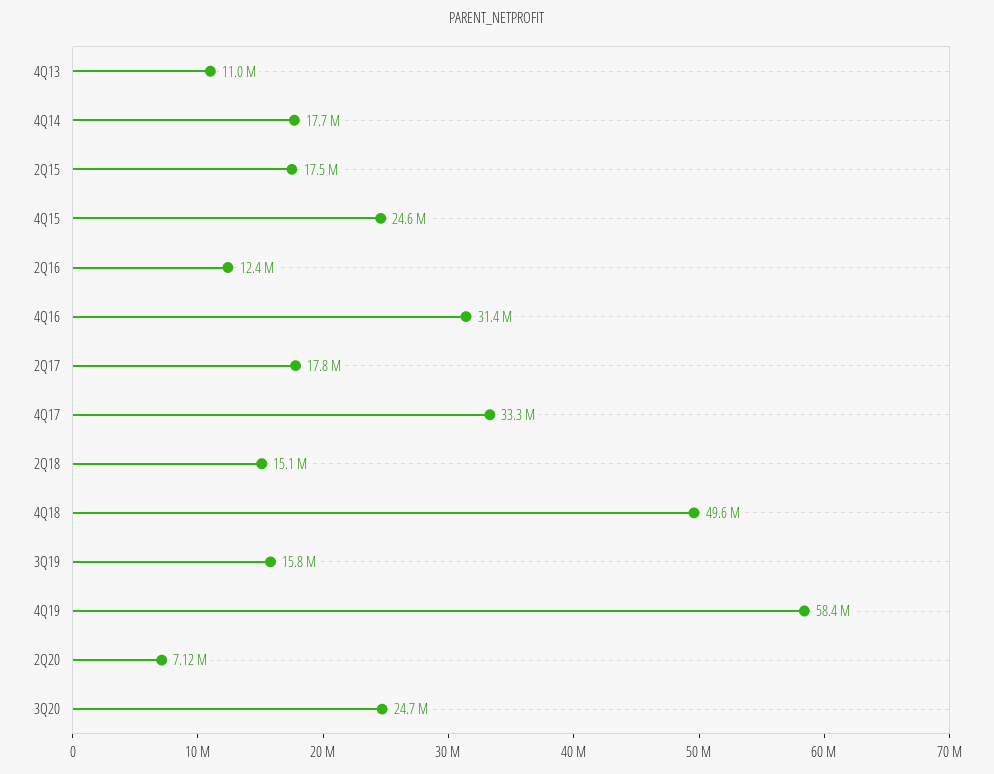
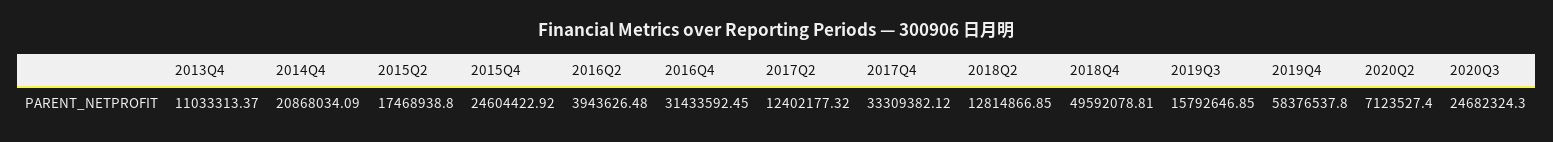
  {
    "4Q13": 11033313.37,
-   "4Q14": 17700000,
+   "4Q14": 20868034.09,
    "2Q15": 17468938.8,
    "4Q15": 24604422.92,
-   "2Q16": 12400000,
+   "2Q16": 3943626.48,
    "4Q16": 31433592.45,
-   "2Q17": 17800000,
+   "2Q17": 12402177.32,
    "4Q17": 33309382.12,
-   "2Q18": 15100000,
+   "2Q18": 12814866.85,
    "4Q18": 49592078.81,
    "3Q19": 15792646.85,
    "4Q19": 58376537.8,
    "2Q20": 7123527.4,
    "3Q20": 24682324.3
  }

